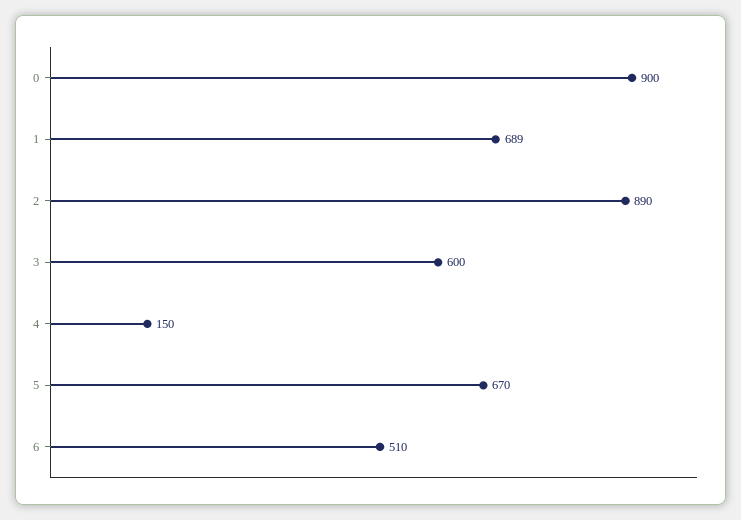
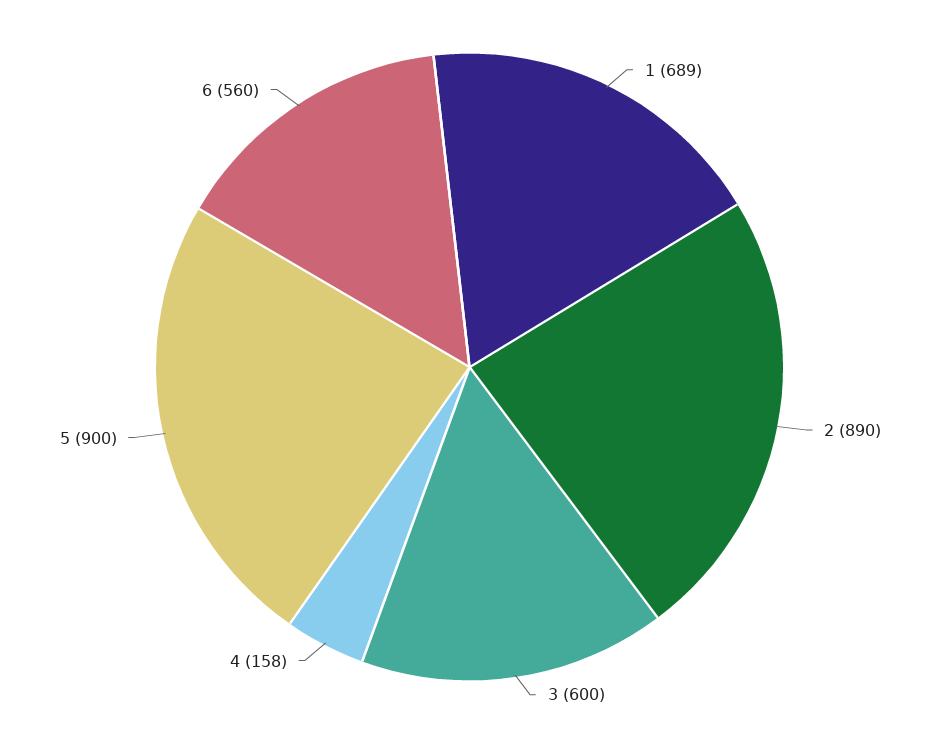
  {
-   "0": 900,
    "1": 689,
    "2": 890,
    "3": 600,
-   "4": 150,
+   "4": 158,
-   "5": 670,
+   "5": 900,
-   "6": 510
+   "6": 560
  }

